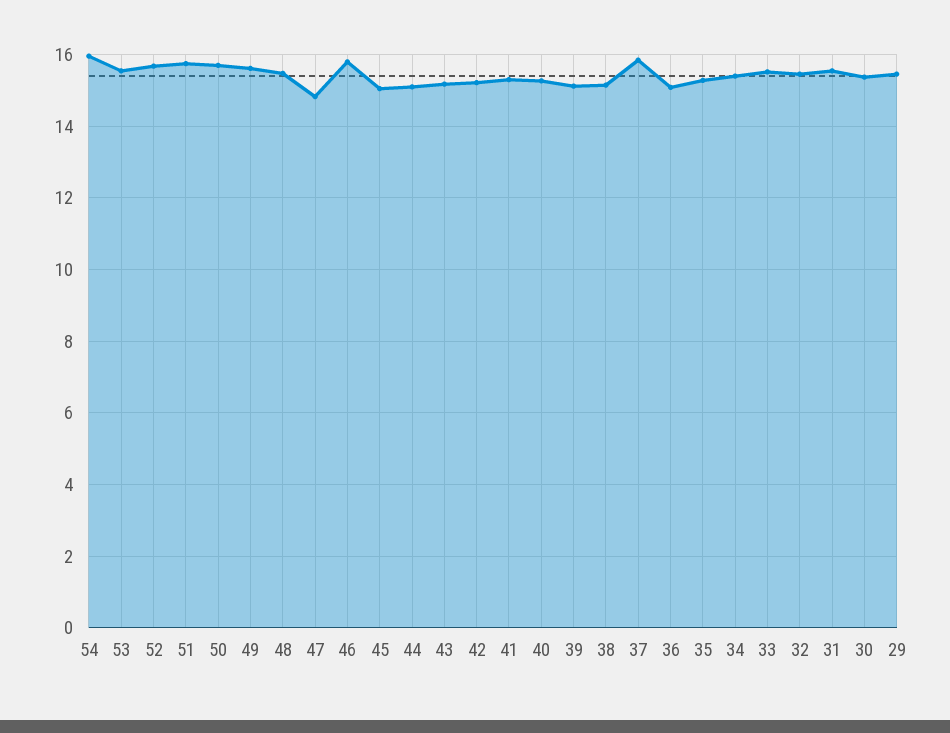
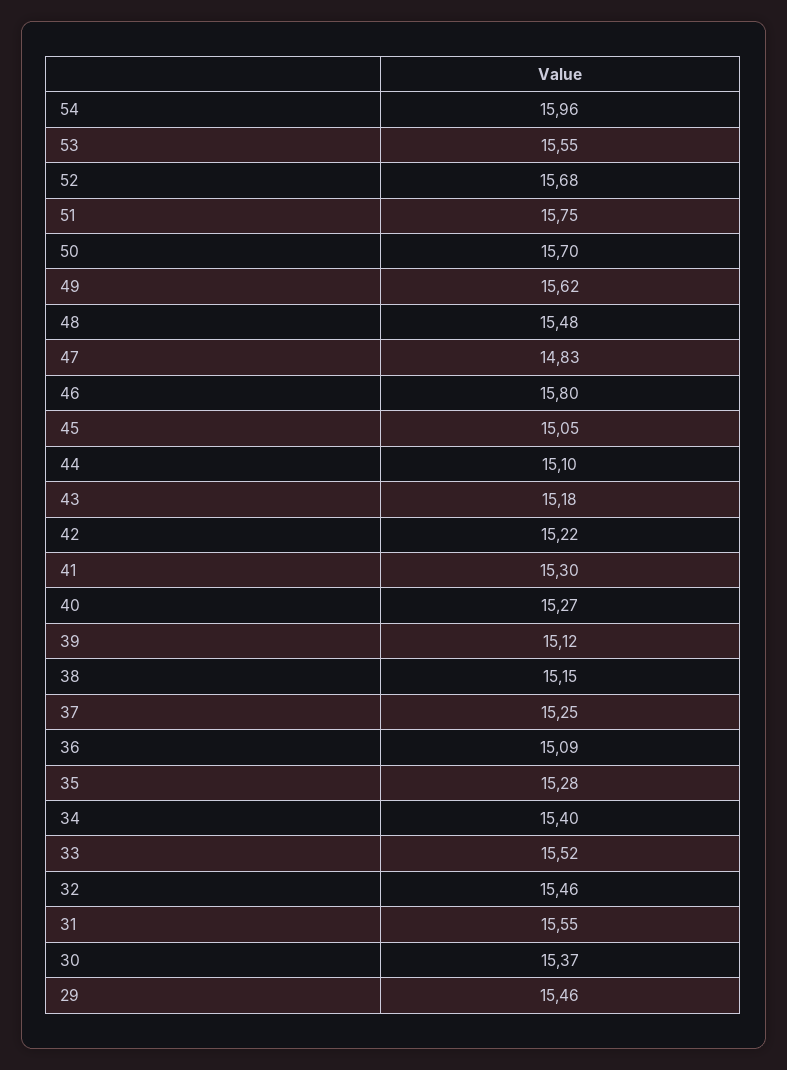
  {
    "54": 15.96,
    "53": 15.55,
    "52": 15.68,
    "51": 15.75,
    "50": 15.7,
    "49": 15.62,
    "48": 15.48,
    "47": 14.83,
    "46": 15.8,
    "45": 15.05,
    "44": 15.1,
    "43": 15.18,
    "42": 15.22,
    "41": 15.3,
    "40": 15.27,
    "39": 15.12,
    "38": 15.15,
-   "37": 15.8,
+   "37": 15.25,
    "36": 15.09,
    "35": 15.28,
    "34": 15.4,
    "33": 15.52,
    "32": 15.46,
    "31": 15.55,
    "30": 15.37,
    "29": 15.46
  }

